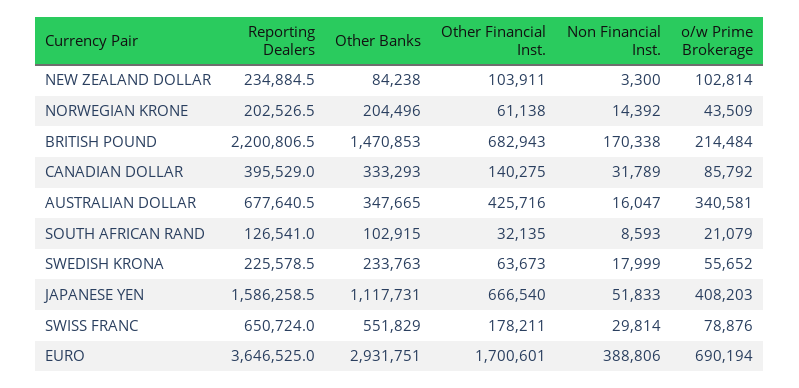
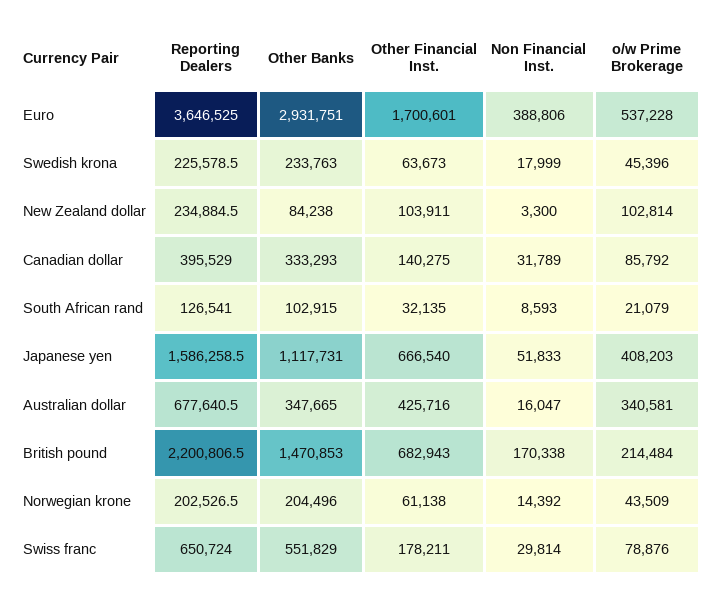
  {
    "Reporting Dealers": {
      "NEW ZEALAND DOLLAR": 234884.5,
      "NORWEGIAN KRONE": 202526.5,
      "BRITISH POUND": 2200806.5,
      "CANADIAN DOLLAR": 395529,
      "AUSTRALIAN DOLLAR": 677640.5,
      "SOUTH AFRICAN RAND": 126541,
      "SWEDISH KRONA": 225578.5,
      "JAPANESE YEN": 1586258.5,
      "SWISS FRANC": 650724,
      "EURO": 3646525
    },
    "Other Banks": {
      "NEW ZEALAND DOLLAR": 84238,
      "NORWEGIAN KRONE": 204496,
      "BRITISH POUND": 1470853,
      "CANADIAN DOLLAR": 333293,
      "AUSTRALIAN DOLLAR": 347665,
      "SOUTH AFRICAN RAND": 102915,
      "SWEDISH KRONA": 233763,
      "JAPANESE YEN": 1117731,
      "SWISS FRANC": 551829,
      "EURO": 2931751
    },
    "Other Financial Inst.": {
      "NEW ZEALAND DOLLAR": 103911,
      "NORWEGIAN KRONE": 61138,
      "BRITISH POUND": 682943,
      "CANADIAN DOLLAR": 140275,
      "AUSTRALIAN DOLLAR": 425716,
      "SOUTH AFRICAN RAND": 32135,
      "SWEDISH KRONA": 63673,
      "JAPANESE YEN": 666540,
      "SWISS FRANC": 178211,
      "EURO": 1700601
    },
    "Non Financial Inst.": {
      "NEW ZEALAND DOLLAR": 3300,
      "NORWEGIAN KRONE": 14392,
      "BRITISH POUND": 170338,
      "CANADIAN DOLLAR": 31789,
      "AUSTRALIAN DOLLAR": 16047,
      "SOUTH AFRICAN RAND": 8593,
      "SWEDISH KRONA": 17999,
      "JAPANESE YEN": 51833,
      "SWISS FRANC": 29814,
      "EURO": 388806
    },
    "o/w Prime Brokerage": {
      "NEW ZEALAND DOLLAR": 102814,
      "NORWEGIAN KRONE": 43509,
      "BRITISH POUND": 214484,
      "CANADIAN DOLLAR": 85792,
      "AUSTRALIAN DOLLAR": 340581,
      "SOUTH AFRICAN RAND": 21079,
-     "SWEDISH KRONA": 55652,
+     "SWEDISH KRONA": 45396,
      "JAPANESE YEN": 408203,
      "SWISS FRANC": 78876,
-     "EURO": 690194
+     "EURO": 537228
    }
  }

